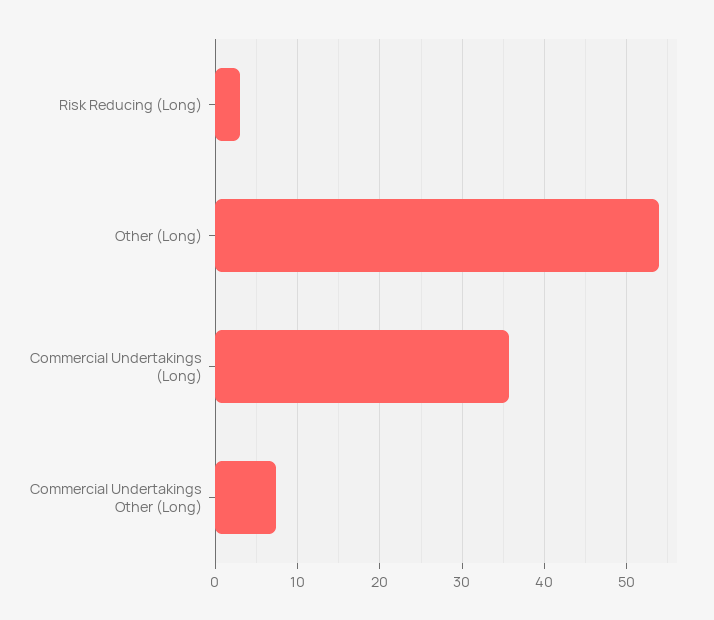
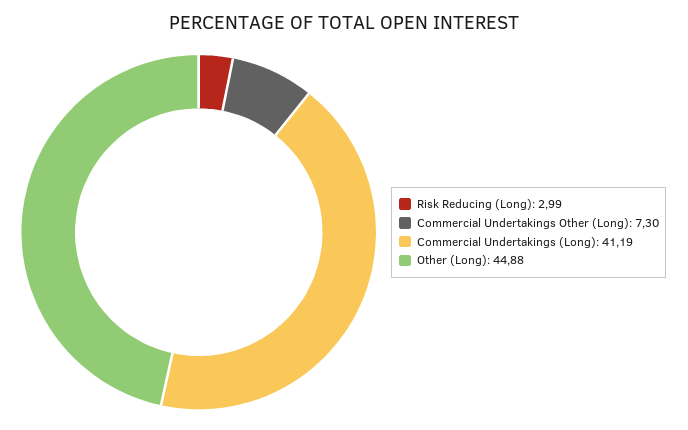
  {
    "Risk Reducing (Long)": 2.99,
-   "Other (Long)": 54,
+   "Other (Long)": 44.88,
-   "Commercial Undertakings (Long)": 36,
+   "Commercial Undertakings (Long)": 41.19,
    "Commercial Undertakings Other (Long)": 7.3
  }

